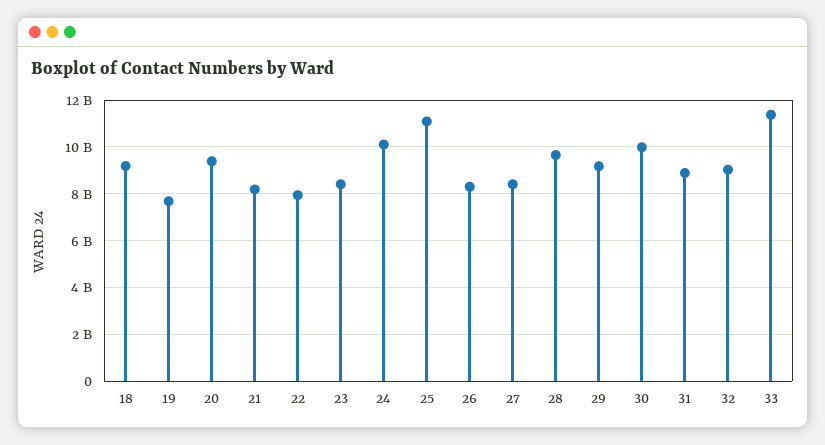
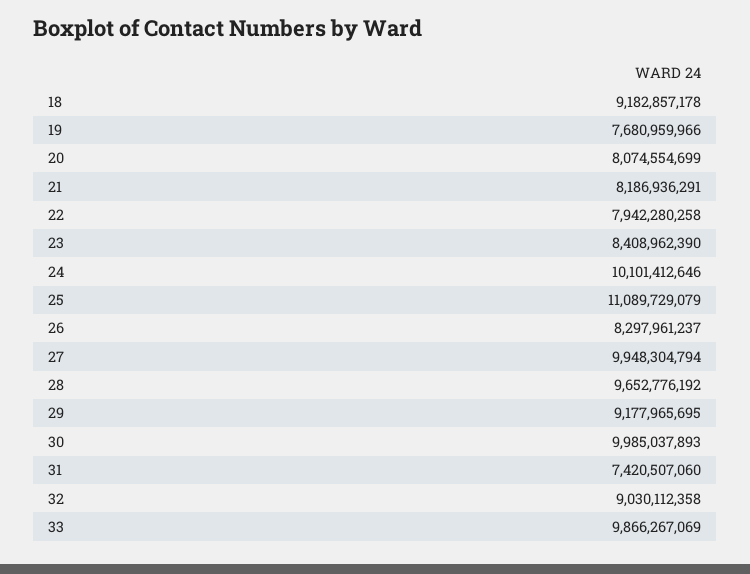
  {
    "18": 9182857178,
    "19": 7680959966,
-   "20": 9500000000,
+   "20": 8074554699,
    "21": 8186936291,
    "22": 7942280258,
    "23": 8408962390,
    "24": 10101412646,
    "25": 11089729079,
    "26": 8297961237,
-   "27": 8500000000,
+   "27": 9948304794,
    "28": 9652776192,
    "29": 9177965695,
    "30": 9985037893,
-   "31": 9000000000,
+   "31": 7420507060,
    "32": 9030112358,
-   "33": 11500000000
+   "33": 9866267069
  }

